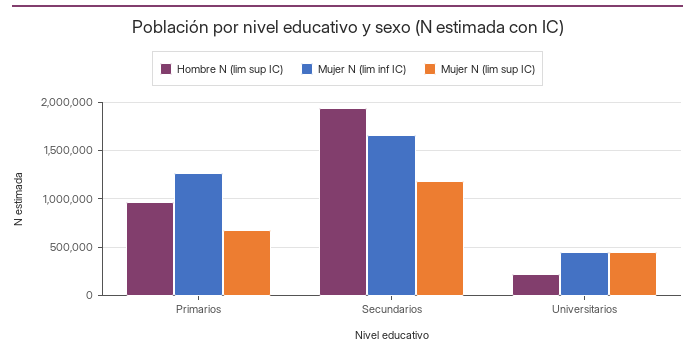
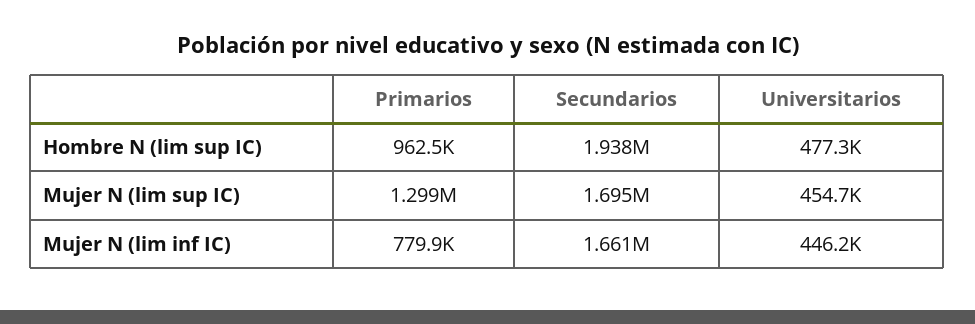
  {
    "Hombre N (lim sup IC)": {
      "Primarios": 962500,
      "Secundarios": 1938000,
-     "Universitarios": 200000
+     "Universitarios": 477300
    },
    "Mujer N (lim inf IC)": {
-     "Primarios": 1300000,
+     "Primarios": 779900,
      "Secundarios": 1661000,
      "Universitarios": 446200
    },
    "Mujer N (lim sup IC)": {
-     "Primarios": 700000,
+     "Primarios": 1299000,
-     "Secundarios": 1200000,
+     "Secundarios": 1695000,
      "Universitarios": 454700
    }
  }

